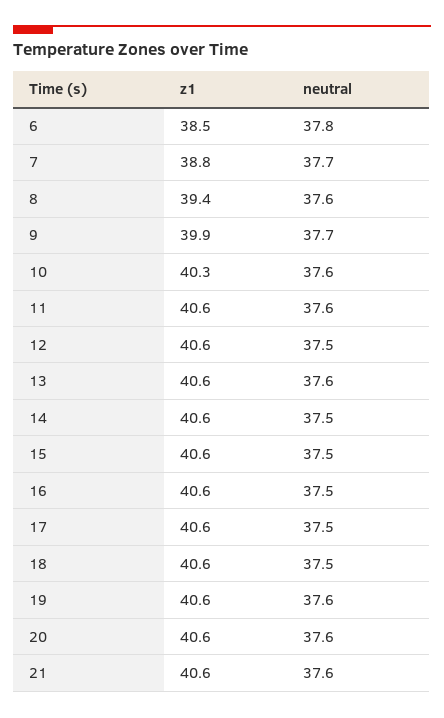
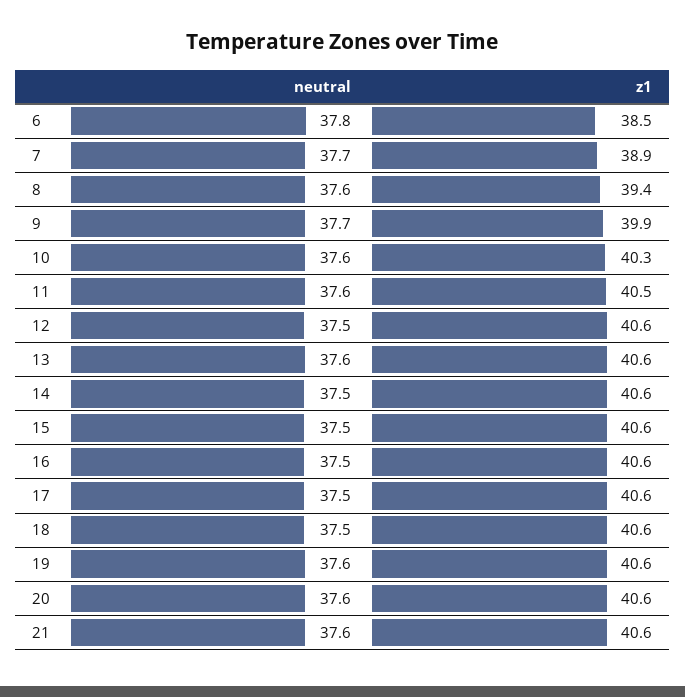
  {
    "z1": {
      "6": 38.5,
-     "7": 38.8,
+     "7": 38.9,
      "8": 39.4,
      "9": 39.9,
      "10": 40.3,
-     "11": 40.6,
+     "11": 40.5,
      "12": 40.6,
      "13": 40.6,
      "14": 40.6,
      "15": 40.6,
      "16": 40.6,
      "17": 40.6,
      "18": 40.6,
      "19": 40.6,
      "20": 40.6,
      "21": 40.6
    },
    "neutral": {
      "6": 37.8,
      "7": 37.7,
      "8": 37.6,
      "9": 37.7,
      "10": 37.6,
      "11": 37.6,
      "12": 37.5,
      "13": 37.6,
      "14": 37.5,
      "15": 37.5,
      "16": 37.5,
      "17": 37.5,
      "18": 37.5,
      "19": 37.6,
      "20": 37.6,
      "21": 37.6
    }
  }

